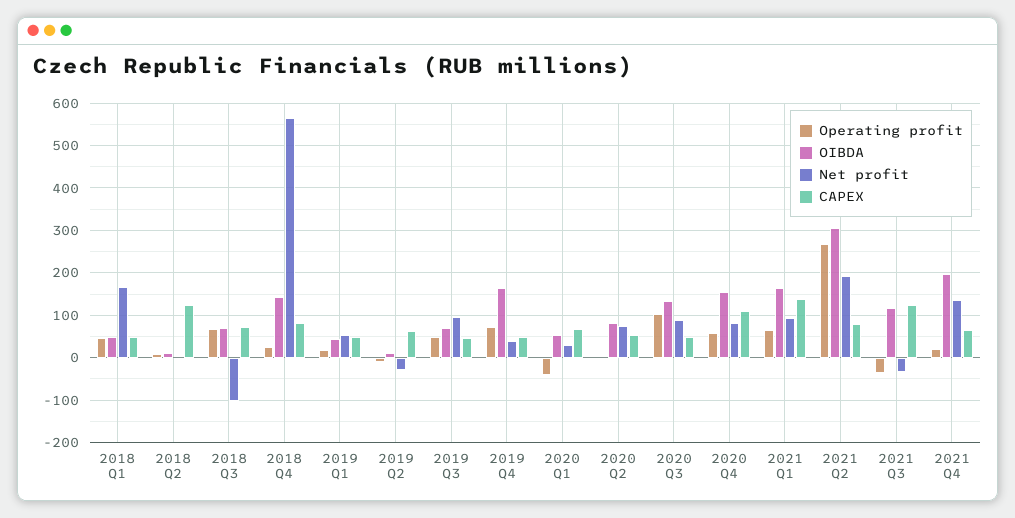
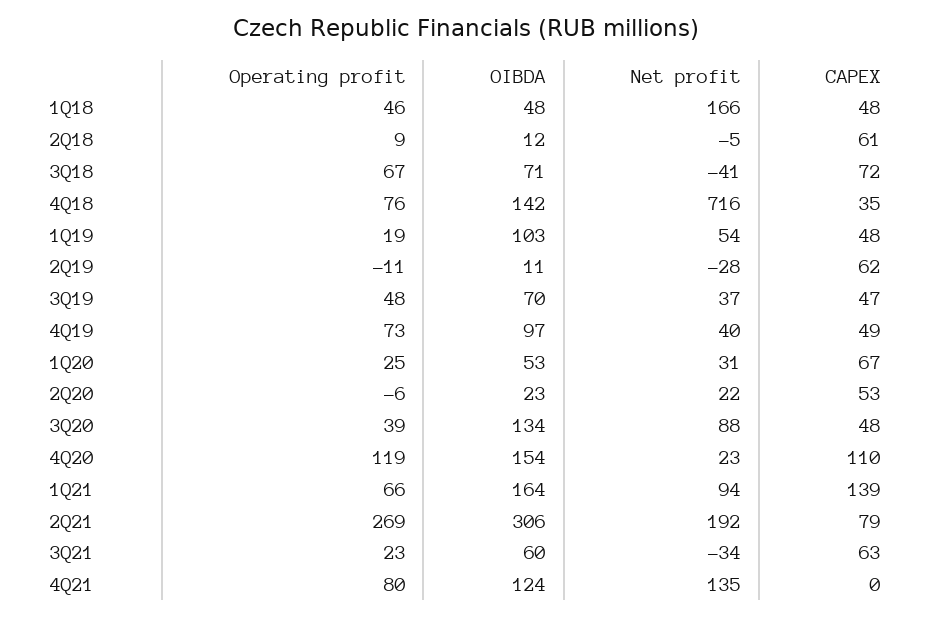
  {
    "Operating profit": {
      "2018 Q1": 46,
      "2018 Q2": 9,
      "2018 Q3": 67,
-     "2018 Q4": 20,
+     "2018 Q4": 76,
      "2019 Q1": 19,
      "2019 Q2": -11,
      "2019 Q3": 48,
      "2019 Q4": 73,
-     "2020 Q1": -40,
+     "2020 Q1": 25,
      "2020 Q2": -6,
-     "2020 Q3": 100,
+     "2020 Q3": 39,
-     "2020 Q4": 60,
+     "2020 Q4": 119,
      "2021 Q1": 66,
      "2021 Q2": 269,
-     "2021 Q3": -40,
+     "2021 Q3": 23,
-     "2021 Q4": 20
+     "2021 Q4": 80
    },
    "OIBDA": {
      "2018 Q1": 48,
      "2018 Q2": 12,
      "2018 Q3": 71,
      "2018 Q4": 142,
-     "2019 Q1": 40,
+     "2019 Q1": 103,
      "2019 Q2": 11,
      "2019 Q3": 70,
-     "2019 Q4": 160,
+     "2019 Q4": 97,
      "2020 Q1": 53,
-     "2020 Q2": 80,
+     "2020 Q2": 23,
      "2020 Q3": 134,
      "2020 Q4": 154,
      "2021 Q1": 164,
      "2021 Q2": 306,
-     "2021 Q3": 120,
+     "2021 Q3": 60,
-     "2021 Q4": 200
+     "2021 Q4": 124
    },
    "Net profit": {
      "2018 Q1": 166,
      "2018 Q2": -5,
-     "2018 Q3": -100,
+     "2018 Q3": -41,
-     "2018 Q4": 560,
+     "2018 Q4": 716,
      "2019 Q1": 54,
      "2019 Q2": -28,
-     "2019 Q3": 100,
+     "2019 Q3": 37,
      "2019 Q4": 40,
      "2020 Q1": 31,
-     "2020 Q2": 80,
+     "2020 Q2": 22,
      "2020 Q3": 88,
-     "2020 Q4": 80,
+     "2020 Q4": 23,
      "2021 Q1": 94,
      "2021 Q2": 192,
      "2021 Q3": -34,
      "2021 Q4": 135
    },
    "CAPEX": {
      "2018 Q1": 48,
-     "2018 Q2": 120,
+     "2018 Q2": 61,
      "2018 Q3": 72,
-     "2018 Q4": 80,
+     "2018 Q4": 35,
      "2019 Q1": 48,
      "2019 Q2": 62,
      "2019 Q3": 47,
      "2019 Q4": 49,
      "2020 Q1": 67,
      "2020 Q2": 53,
      "2020 Q3": 48,
      "2020 Q4": 110,
      "2021 Q1": 139,
      "2021 Q2": 79,
-     "2021 Q3": 120,
+     "2021 Q3": 63,
-     "2021 Q4": 60
+     "2021 Q4": 0
    }
  }

